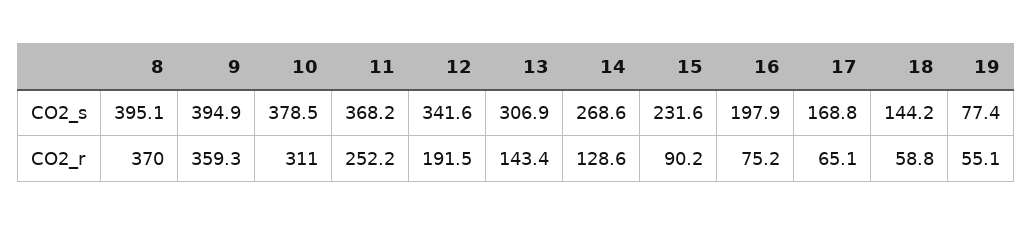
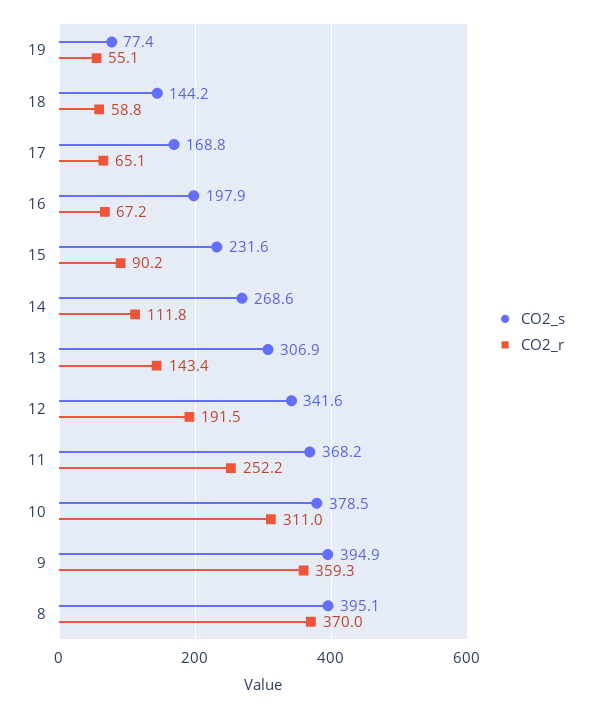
  {
    "CO2_s": {
      "8": 395.1,
      "9": 394.9,
      "10": 378.5,
      "11": 368.2,
      "12": 341.6,
      "13": 306.9,
      "14": 268.6,
      "15": 231.6,
      "16": 197.9,
      "17": 168.8,
      "18": 144.2,
      "19": 77.4
    },
    "CO2_r": {
      "8": 370,
      "9": 359.3,
      "10": 311,
      "11": 252.2,
      "12": 191.5,
      "13": 143.4,
-     "14": 128.6,
+     "14": 111.8,
      "15": 90.2,
-     "16": 75.2,
+     "16": 67.2,
      "17": 65.1,
      "18": 58.8,
      "19": 55.1
    }
  }

